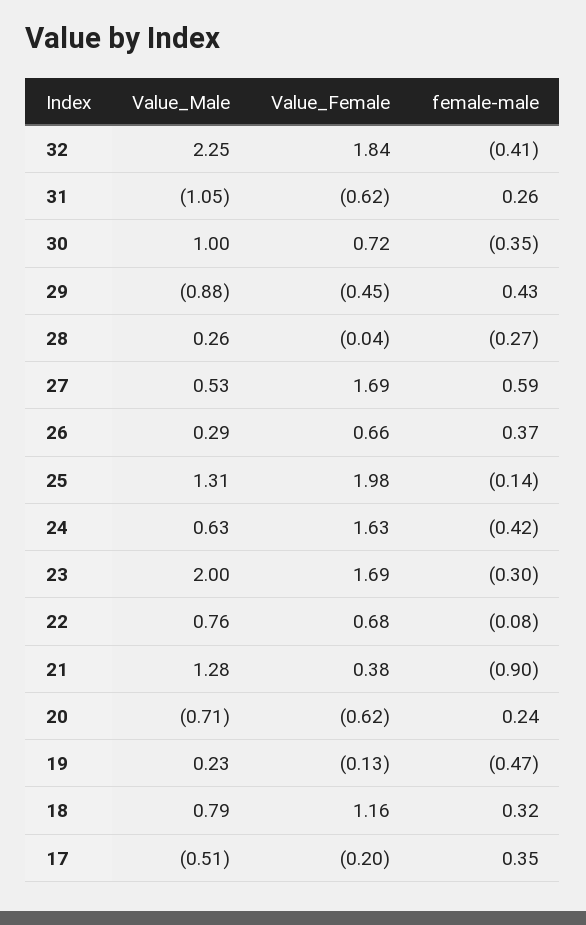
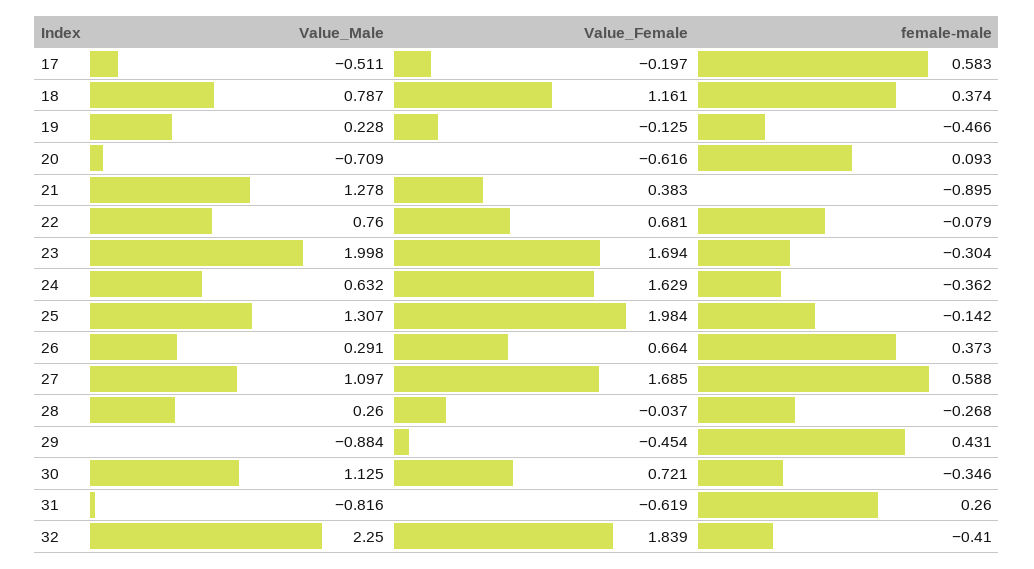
  {
    "Value_Male": {
      "32": 2.25,
-     "31": -1.05,
+     "31": -0.816,
-     "30": 1,
+     "30": 1.125,
      "29": -0.884,
      "28": 0.26,
-     "27": 0.53,
+     "27": 1.097,
      "26": 0.291,
      "25": 1.307,
      "24": 0.632,
      "23": 1.998,
      "22": 0.76,
      "21": 1.278,
      "20": -0.709,
      "19": 0.228,
      "18": 0.787,
      "17": -0.511
    },
    "Value_Female": {
      "32": 1.839,
      "31": -0.619,
      "30": 0.721,
      "29": -0.454,
      "28": -0.037,
      "27": 1.685,
      "26": 0.664,
      "25": 1.984,
      "24": 1.629,
      "23": 1.694,
      "22": 0.681,
      "21": 0.383,
      "20": -0.616,
      "19": -0.125,
      "18": 1.161,
      "17": -0.197
    },
    "female-male": {
      "32": -0.41,
      "31": 0.26,
      "30": -0.346,
      "29": 0.431,
      "28": -0.268,
      "27": 0.588,
      "26": 0.373,
      "25": -0.142,
-     "24": -0.42,
+     "24": -0.362,
      "23": -0.304,
      "22": -0.079,
      "21": -0.895,
-     "20": 0.24,
+     "20": 0.093,
      "19": -0.466,
-     "18": 0.32,
+     "18": 0.374,
-     "17": 0.35
+     "17": 0.583
    }
  }

